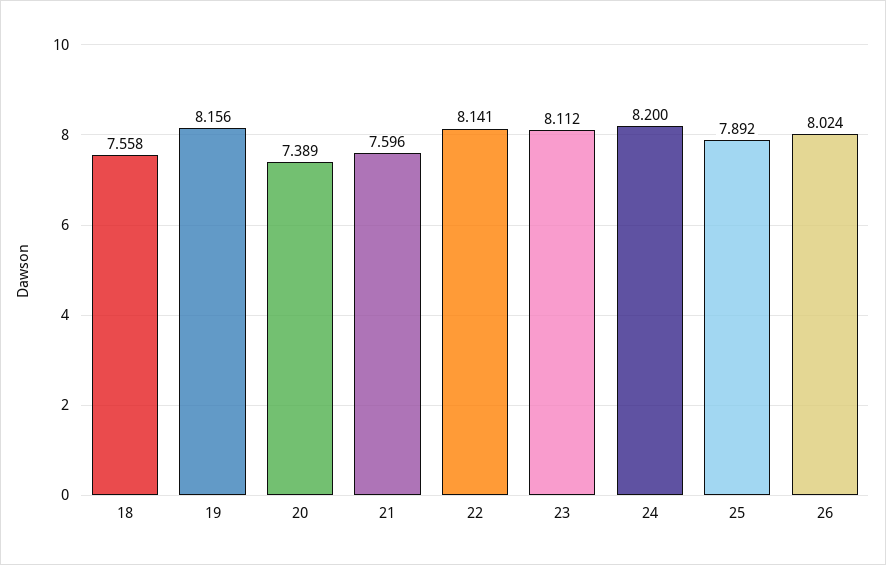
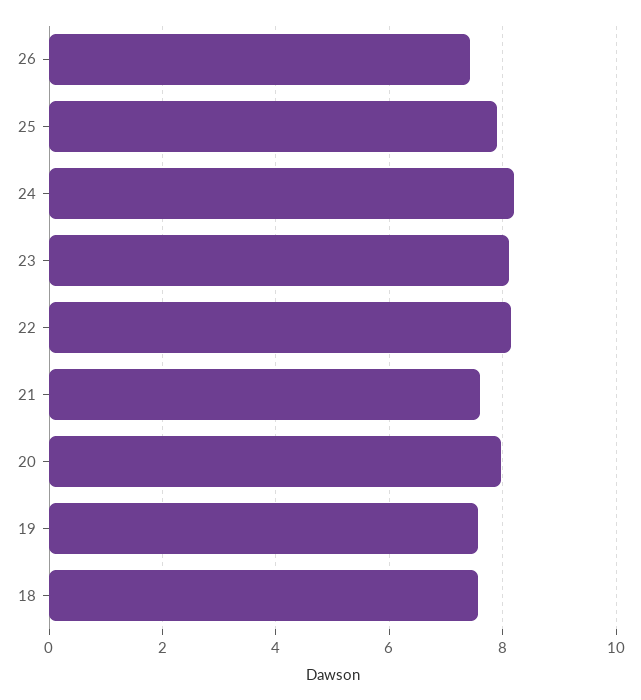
  {
    "18": 7.558,
-   "19": 8.156,
+   "19": 7.6,
-   "20": 7.389,
+   "20": 8,
    "21": 7.596,
    "22": 8.141,
    "23": 8.112,
    "24": 8.2,
    "25": 7.892,
-   "26": 8.024
+   "26": 7.4
  }

